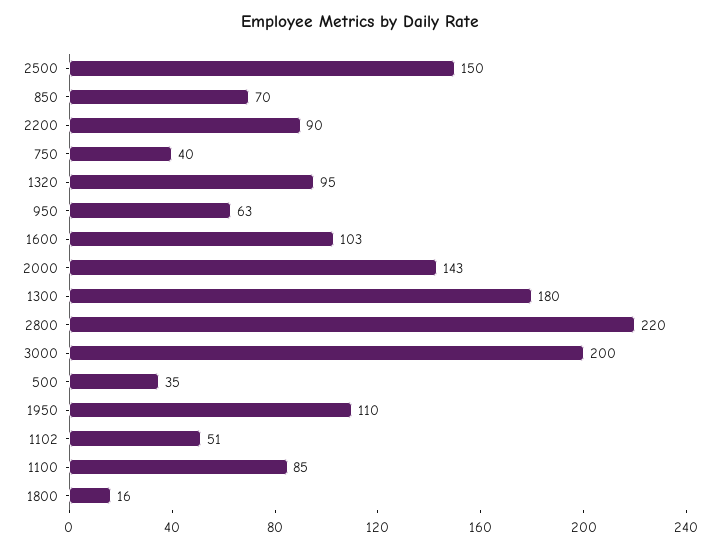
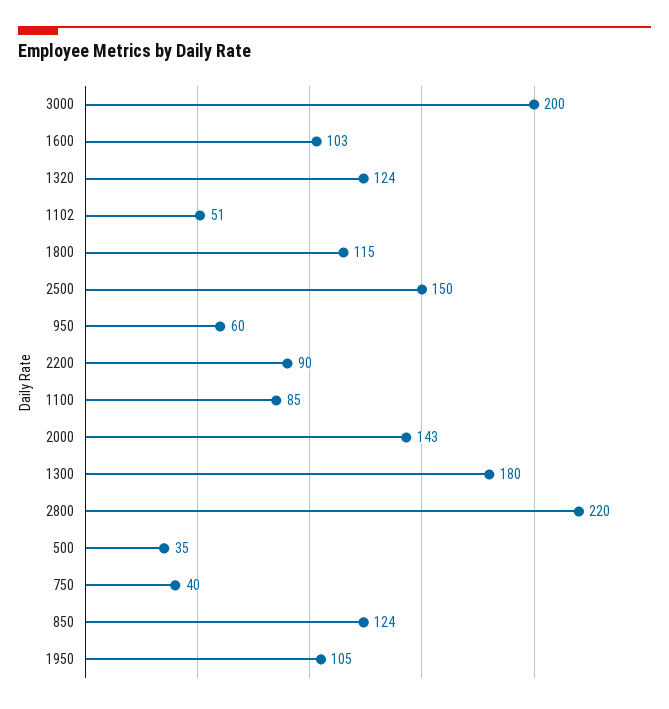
  {
    "2500": 150,
-   "850": 70,
+   "850": 124,
    "2200": 90,
    "750": 40,
-   "1320": 95,
+   "1320": 124,
-   "950": 63,
+   "950": 60,
    "1600": 103,
    "2000": 143,
    "1300": 180,
    "2800": 220,
    "3000": 200,
    "500": 35,
-   "1950": 110,
+   "1950": 105,
    "1102": 51,
    "1100": 85,
-   "1800": 16
+   "1800": 115
  }

